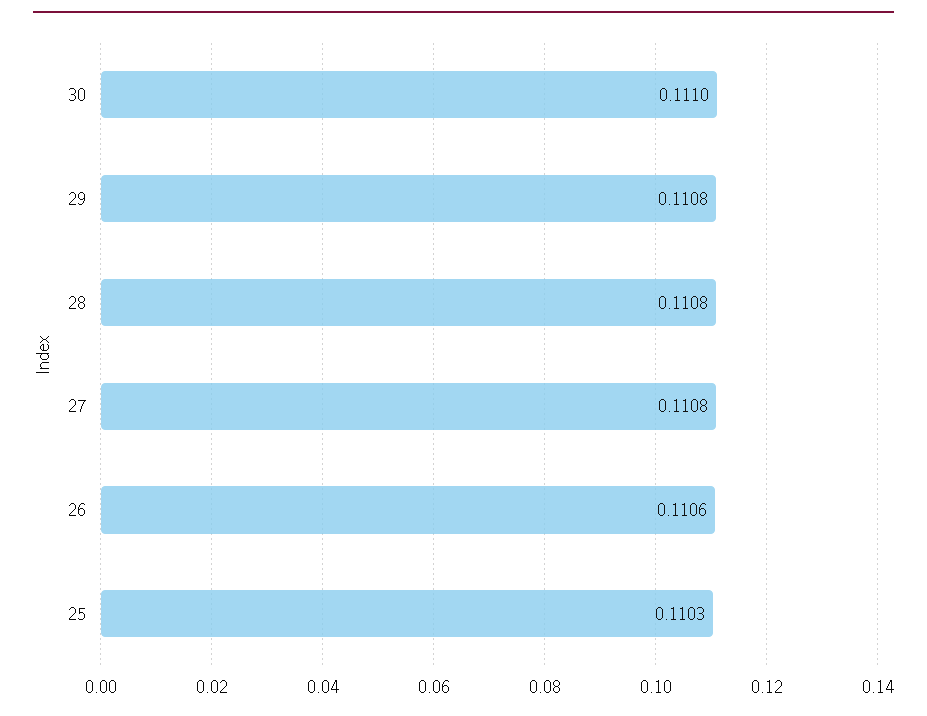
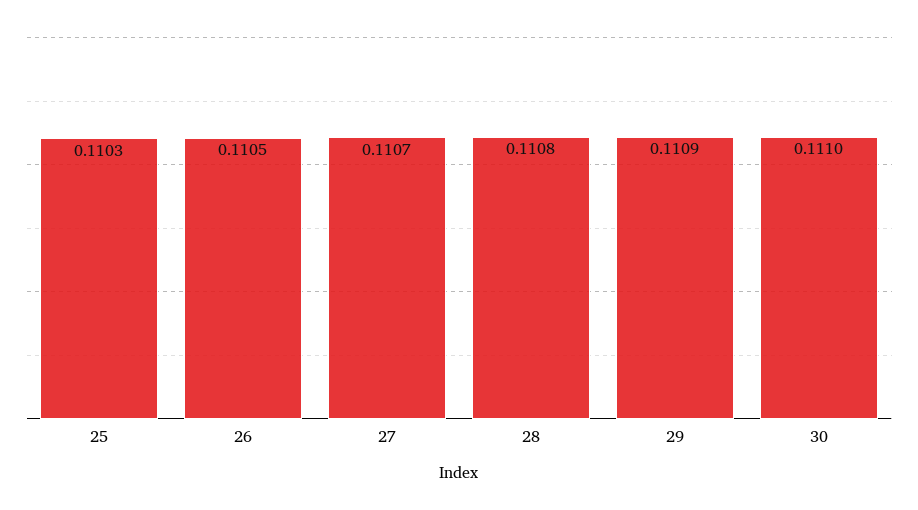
  {
    "30": 0.111,
-   "29": 0.1108,
+   "29": 0.1109,
    "28": 0.1108,
-   "27": 0.1108,
+   "27": 0.1107,
-   "26": 0.1106,
+   "26": 0.1105,
    "25": 0.1103
  }

